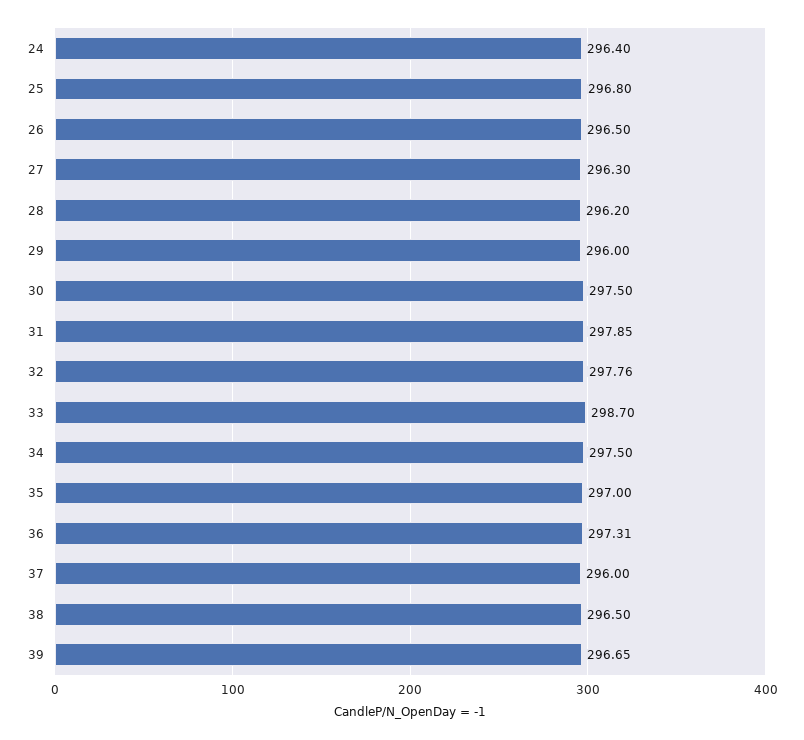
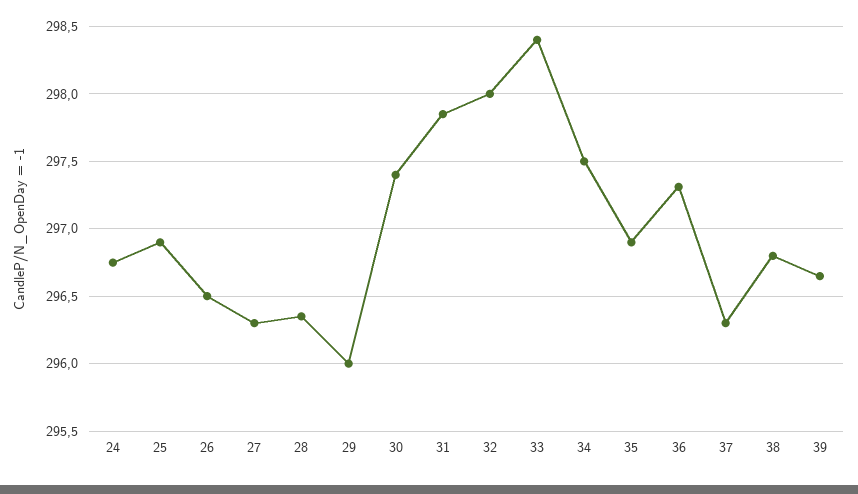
  {
-   "24": 296.4,
+   "24": 296.75,
-   "25": 296.8,
+   "25": 296.9,
    "26": 296.5,
    "27": 296.3,
-   "28": 296.2,
+   "28": 296.35,
    "29": 296,
-   "30": 297.5,
+   "30": 297.4,
    "31": 297.85,
-   "32": 297.76,
+   "32": 298,
-   "33": 298.7,
+   "33": 298.4,
    "34": 297.5,
-   "35": 297,
+   "35": 296.9,
    "36": 297.31,
-   "37": 296,
+   "37": 296.3,
-   "38": 296.5,
+   "38": 296.8,
    "39": 296.65
  }

